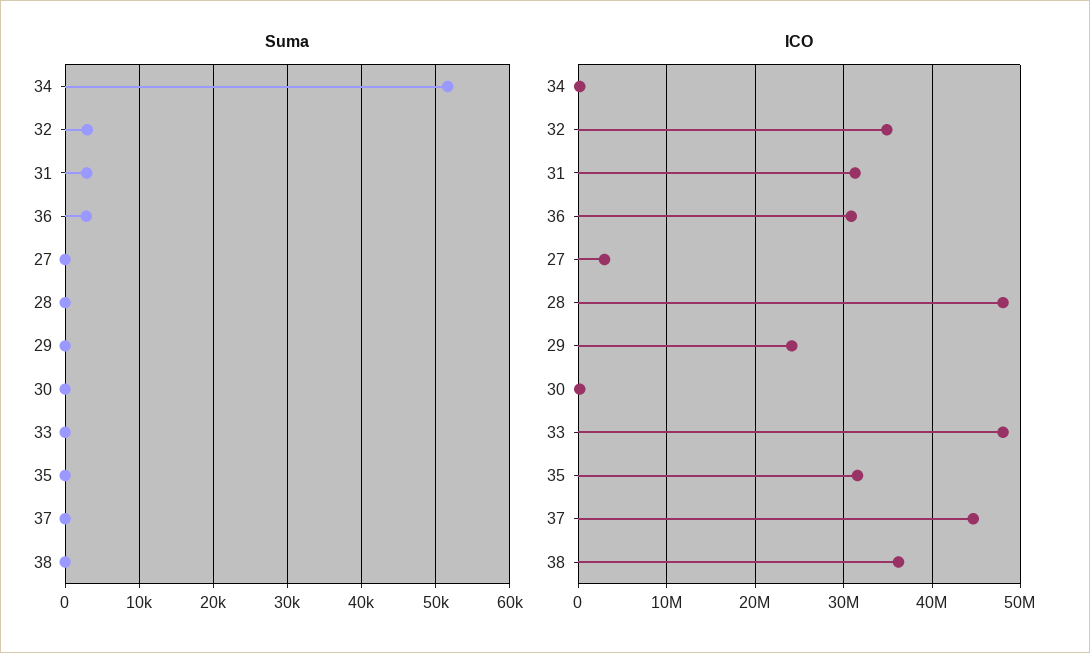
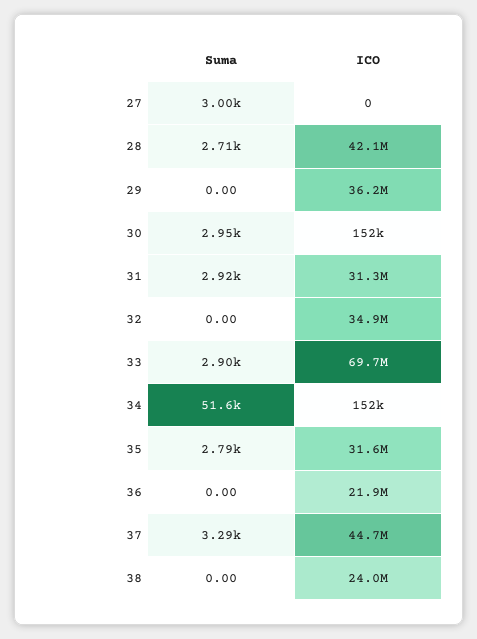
  {
    "Suma": {
      "34": 51600,
-     "32": 3000,
+     "32": 0,
      "31": 2920,
-     "36": 3000,
+     "36": 0,
-     "27": 0,
+     "27": 3000,
-     "28": 0,
+     "28": 2710,
      "29": 0,
-     "30": 0,
+     "30": 2950,
-     "33": 0,
+     "33": 2900,
-     "35": 0,
+     "35": 2790,
-     "37": 0,
+     "37": 3290,
      "38": 0
    },
    "ICO": {
      "34": 152000,
      "32": 34900000,
      "31": 31300000,
-     "36": 31000000,
+     "36": 21900000,
-     "27": 3000000,
+     "27": 0,
-     "28": 48000000,
+     "28": 42100000,
-     "29": 24000000,
+     "29": 36200000,
      "30": 152000,
-     "33": 48000000,
+     "33": 69700000,
      "35": 31600000,
      "37": 44700000,
-     "38": 36000000
+     "38": 24000000
    }
  }

